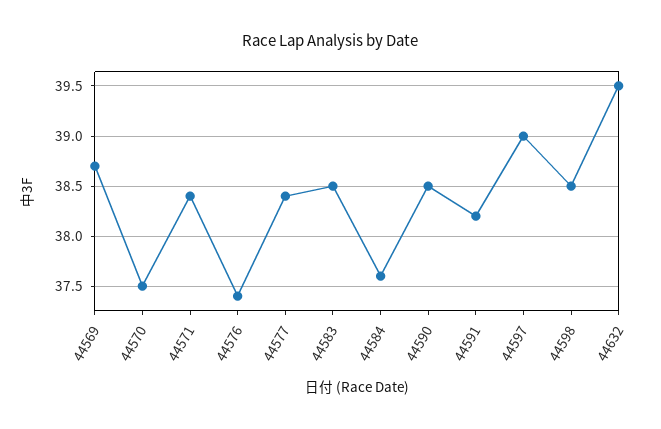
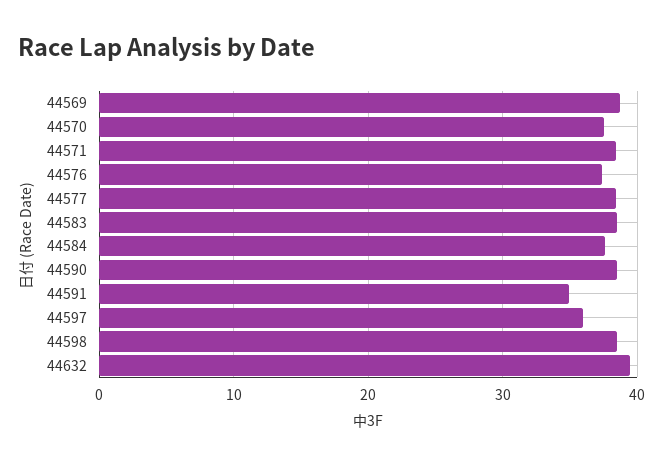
  {
    "44569": 38.7,
    "44570": 37.5,
    "44571": 38.4,
    "44576": 37.4,
    "44577": 38.4,
    "44583": 38.5,
    "44584": 37.6,
    "44590": 38.5,
-   "44591": 38.2,
+   "44591": 35,
-   "44597": 39,
+   "44597": 36,
    "44598": 38.5,
    "44632": 39.5
  }

